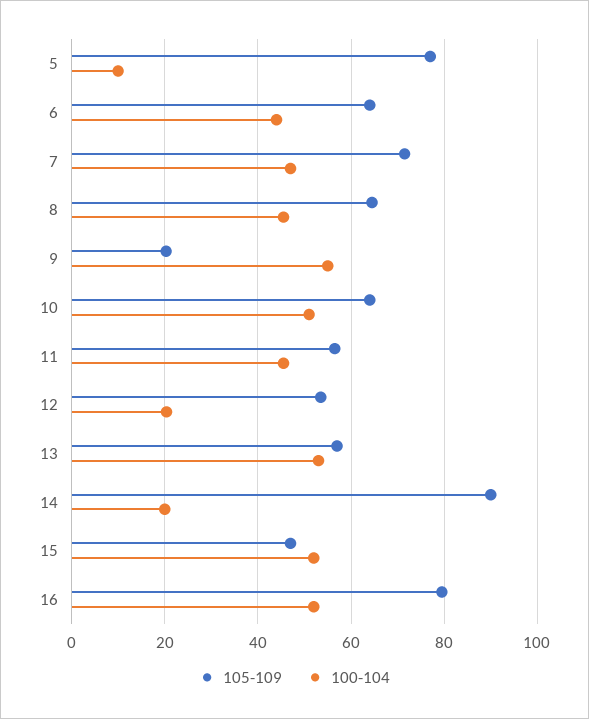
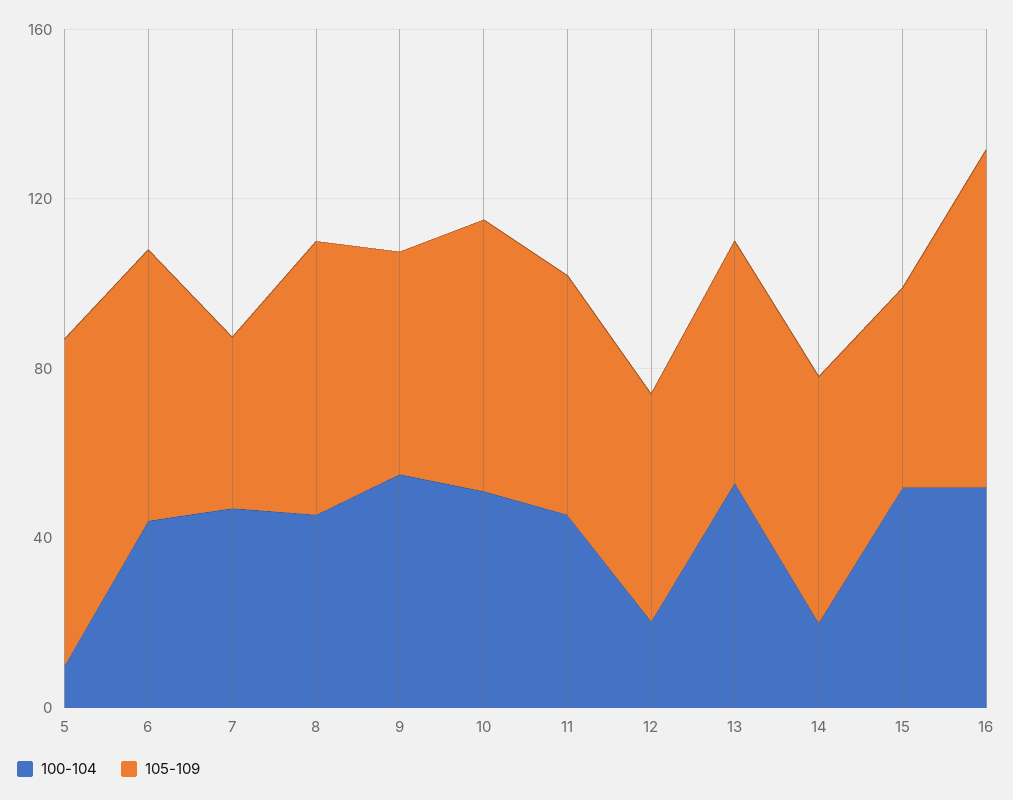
  {
    "105-109": {
      "5": 78,
      "6": 64,
-     "7": 72,
+     "7": 40,
      "8": 64,
-     "9": 20,
+     "9": 50,
      "10": 64,
      "11": 56,
      "12": 54,
      "13": 58,
-     "14": 90,
+     "14": 60,
      "15": 48,
      "16": 80
    },
    "100-104": {
      "5": 10,
      "6": 44,
      "7": 48,
      "8": 46,
      "9": 56,
      "10": 52,
      "11": 46,
      "12": 20,
      "13": 54,
      "14": 20,
      "15": 52,
      "16": 52
    }
  }

